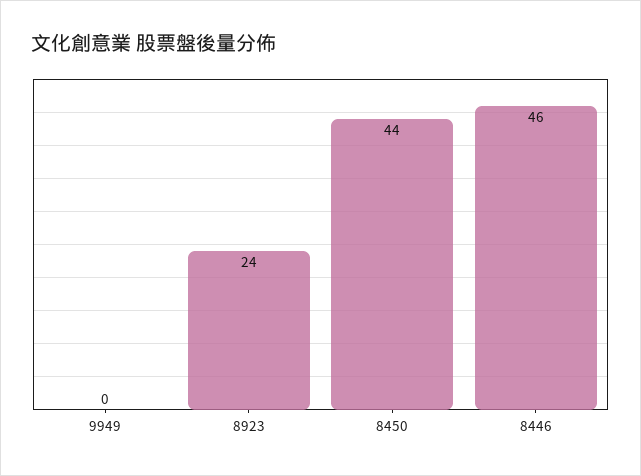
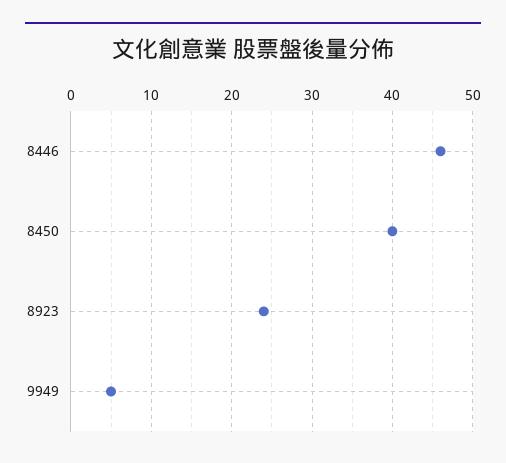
  {
-   "9949": 0,
+   "9949": 5,
    "8923": 24,
-   "8450": 44,
+   "8450": 40,
    "8446": 46
  }

